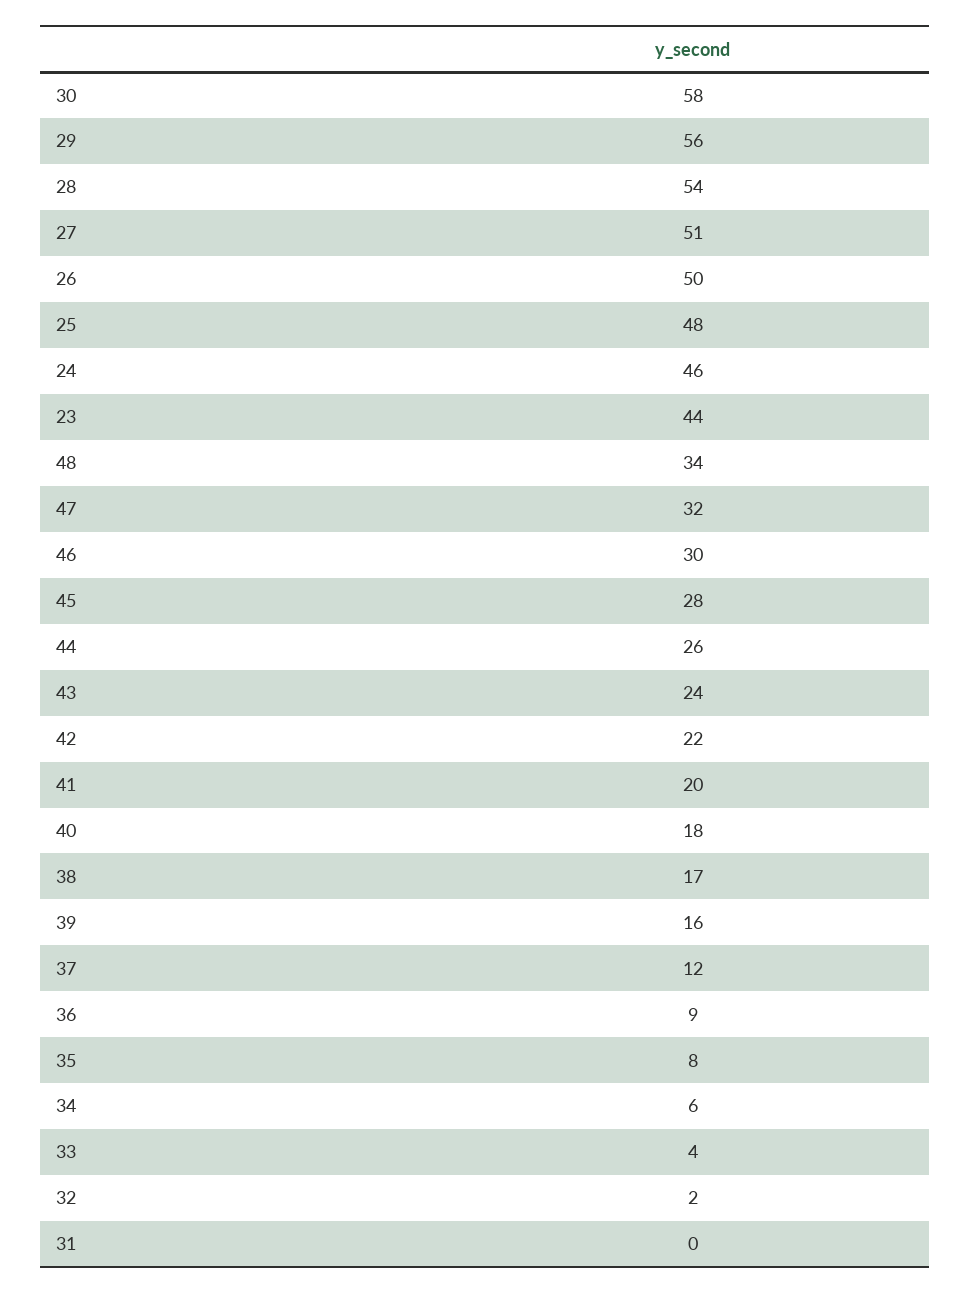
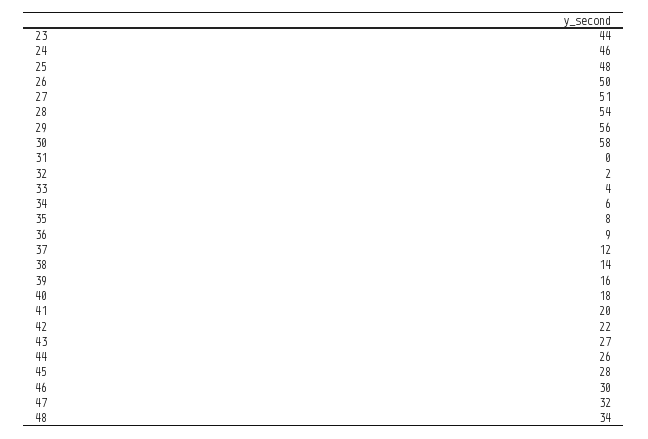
  {
    "30": 58,
    "29": 56,
    "28": 54,
    "27": 51,
    "26": 50,
    "25": 48,
    "24": 46,
    "23": 44,
    "48": 34,
    "47": 32,
    "46": 30,
    "45": 28,
    "44": 26,
-   "43": 24,
+   "43": 27,
    "42": 22,
    "41": 20,
    "40": 18,
-   "38": 17,
+   "38": 14,
    "39": 16,
    "37": 12,
    "36": 9,
    "35": 8,
    "34": 6,
    "33": 4,
    "32": 2,
    "31": 0
  }

